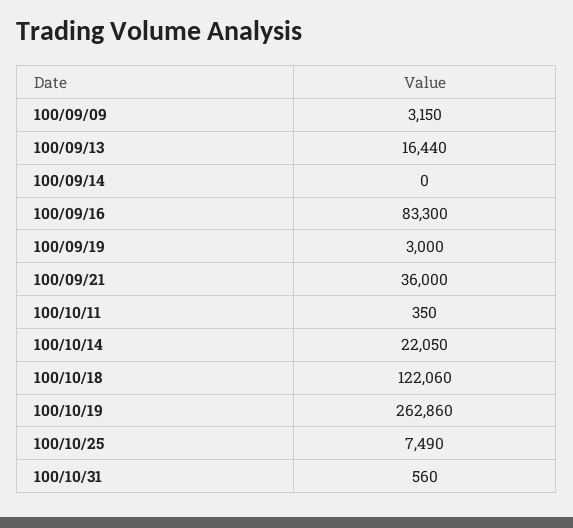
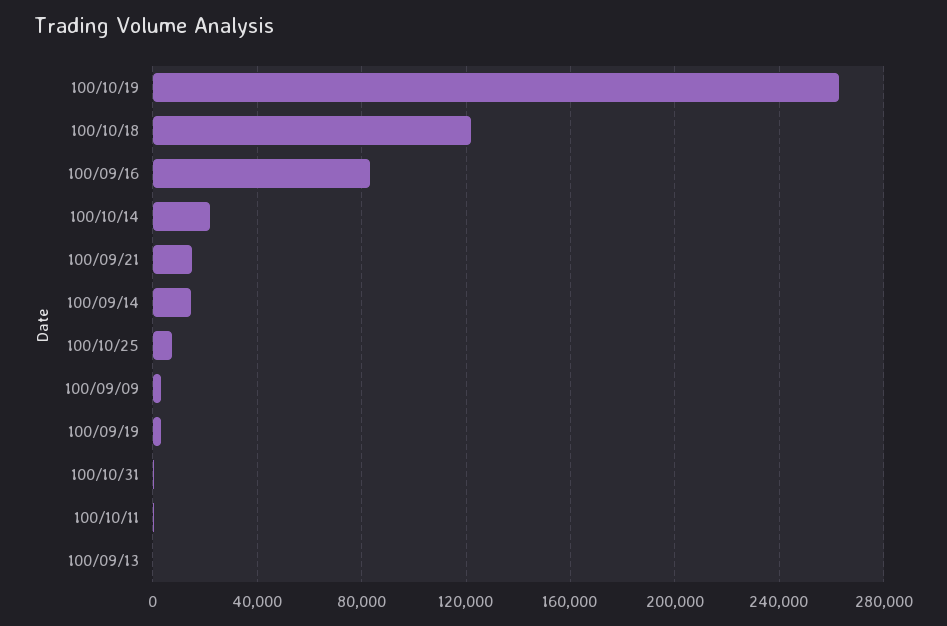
  {
    "100/09/09": 3150,
-   "100/09/13": 16440,
+   "100/09/13": 0,
-   "100/09/14": 0,
+   "100/09/14": 15000,
    "100/09/16": 83300,
    "100/09/19": 3000,
-   "100/09/21": 36000,
+   "100/09/21": 15000,
    "100/10/11": 350,
    "100/10/14": 22050,
    "100/10/18": 122060,
    "100/10/19": 262860,
    "100/10/25": 7490,
    "100/10/31": 560
  }

